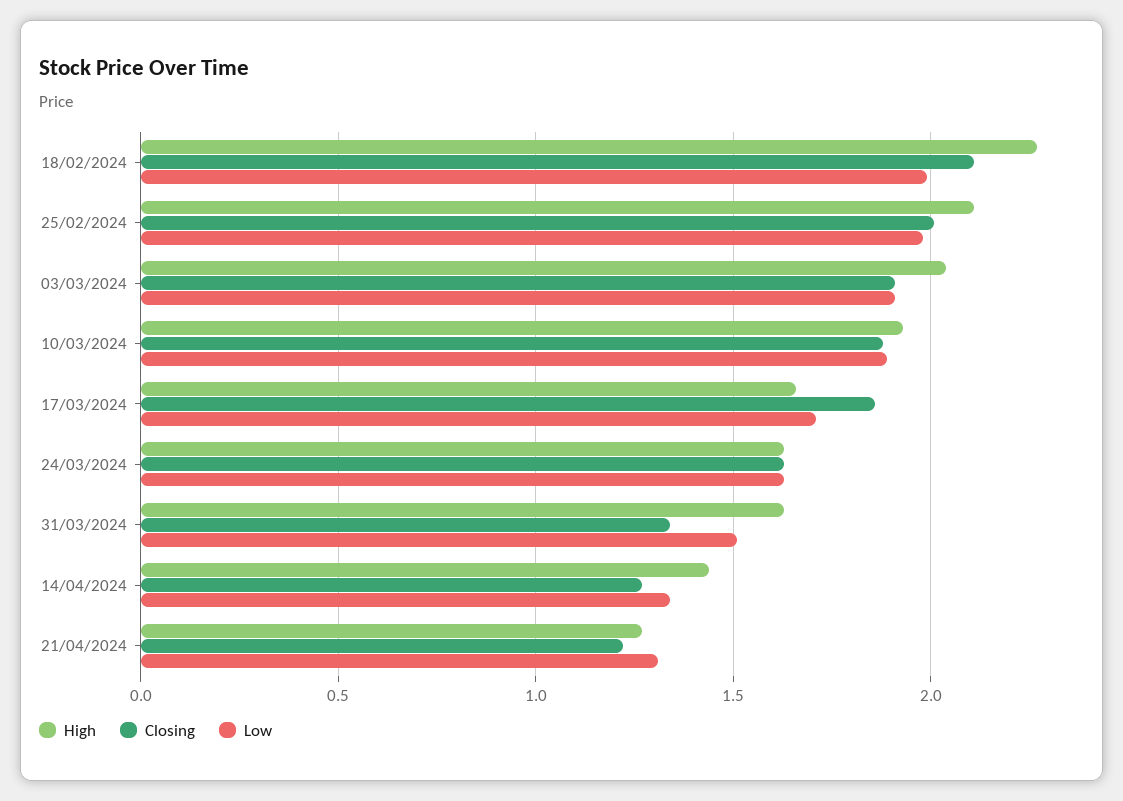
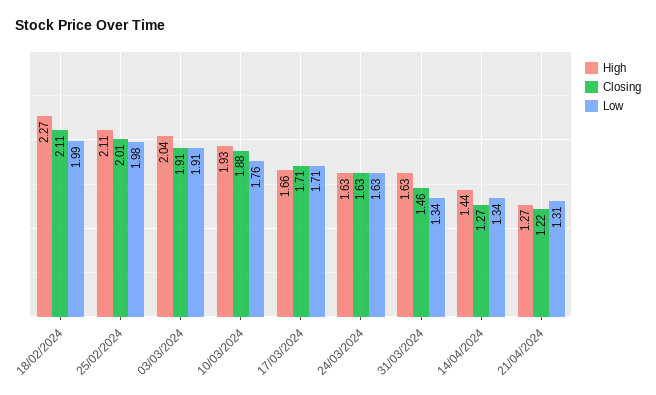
  {
    "High": {
      "18/02/2024": 2.27,
      "25/02/2024": 2.11,
      "03/03/2024": 2.04,
      "10/03/2024": 1.93,
      "17/03/2024": 1.66,
      "24/03/2024": 1.63,
      "31/03/2024": 1.63,
      "14/04/2024": 1.44,
      "21/04/2024": 1.27
    },
    "Closing": {
      "18/02/2024": 2.11,
      "25/02/2024": 2.01,
      "03/03/2024": 1.91,
      "10/03/2024": 1.88,
-     "17/03/2024": 1.85,
+     "17/03/2024": 1.71,
      "24/03/2024": 1.63,
-     "31/03/2024": 1.35,
+     "31/03/2024": 1.46,
      "14/04/2024": 1.27,
      "21/04/2024": 1.22
    },
    "Low": {
      "18/02/2024": 1.99,
      "25/02/2024": 1.98,
      "03/03/2024": 1.91,
-     "10/03/2024": 1.9,
+     "10/03/2024": 1.76,
      "17/03/2024": 1.71,
      "24/03/2024": 1.63,
-     "31/03/2024": 1.5,
+     "31/03/2024": 1.34,
      "14/04/2024": 1.34,
      "21/04/2024": 1.31
    }
  }

